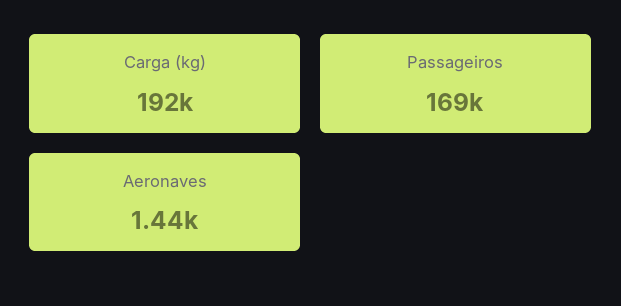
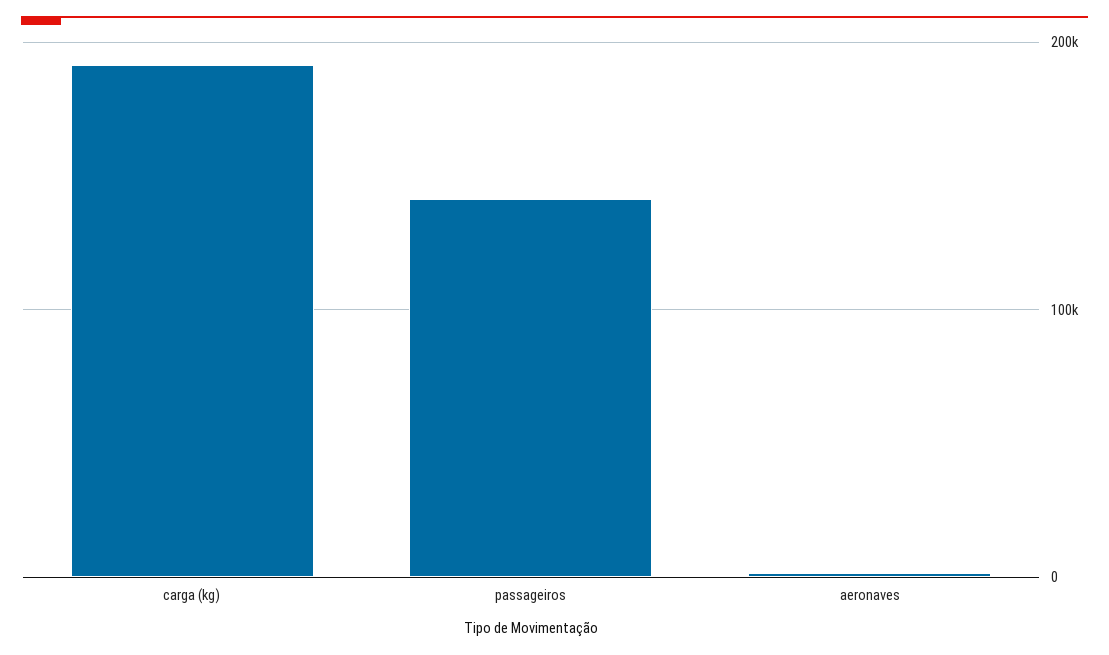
  {
    "Carga (kg)": 192000,
-   "Passageiros": 169000,
+   "Passageiros": 140000,
    "Aeronaves": 1440
  }

